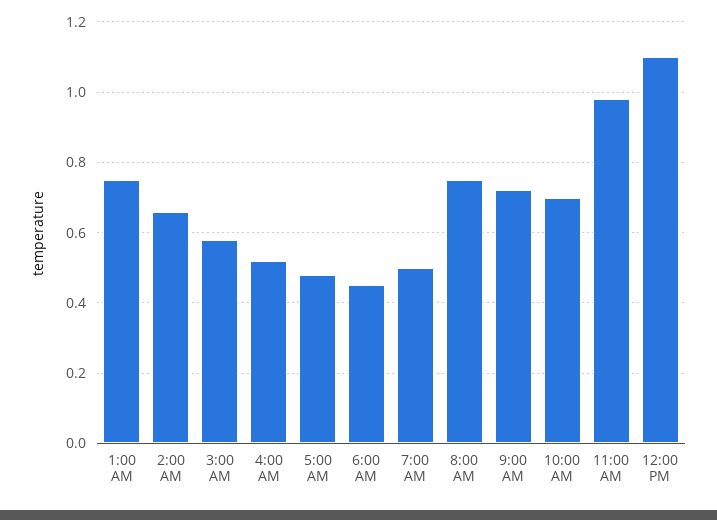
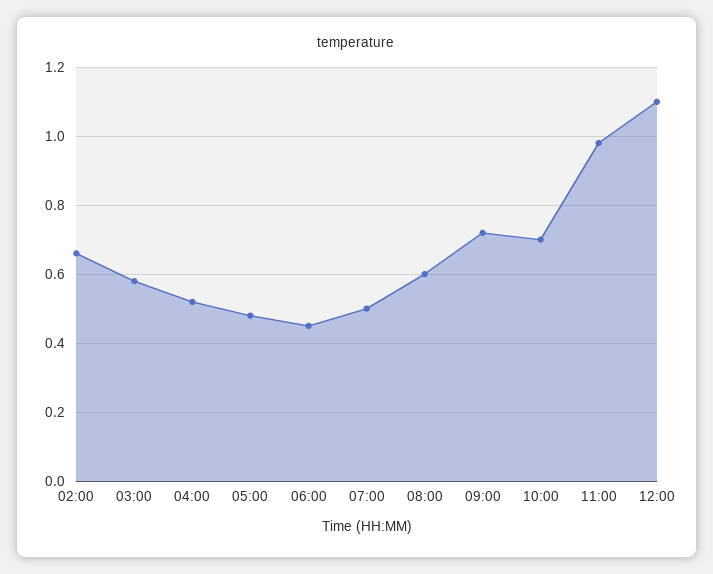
  {
-   "1:00 AM": 0.75,
    "2:00 AM": 0.65,
    "3:00 AM": 0.6,
    "4:00 AM": 0.5,
    "5:00 AM": 0.5,
    "6:00 AM": 0.45,
    "7:00 AM": 0.5,
-   "8:00 AM": 0.75,
+   "8:00 AM": 0.6,
    "9:00 AM": 0.7,
    "10:00 AM": 0.7,
    "11:00 AM": 1,
    "12:00 PM": 1.1
  }

